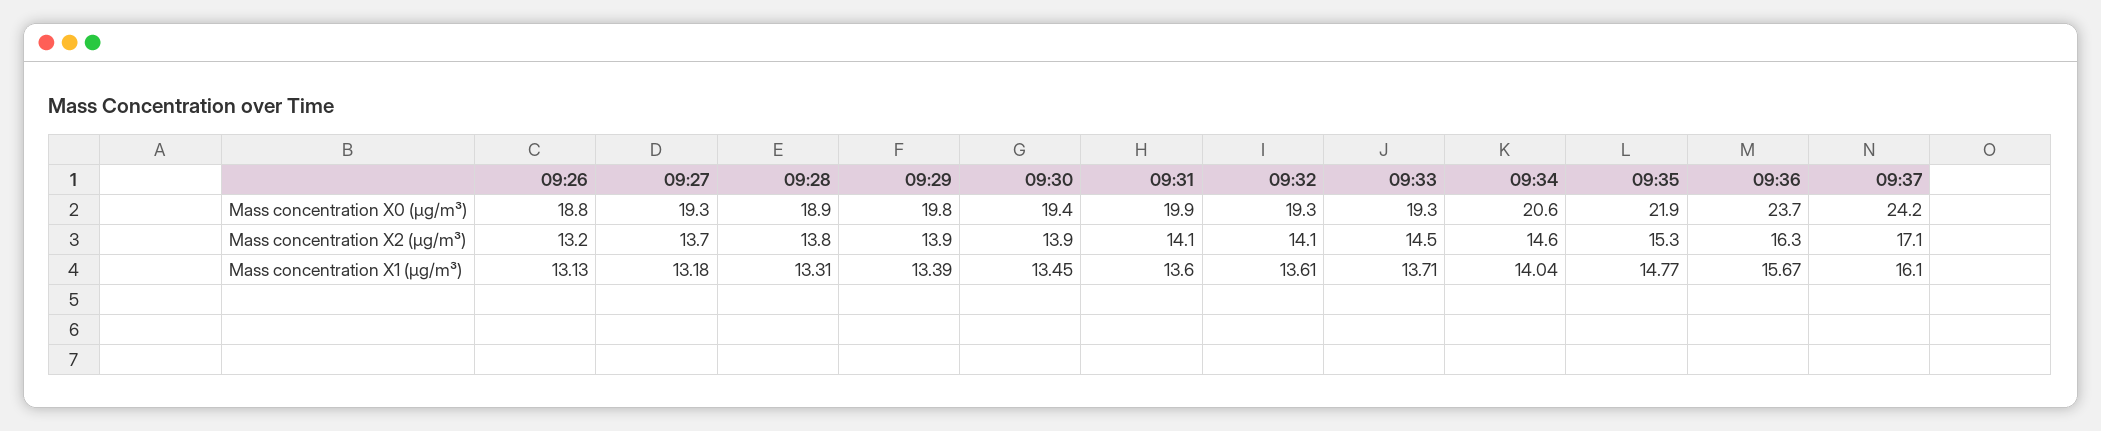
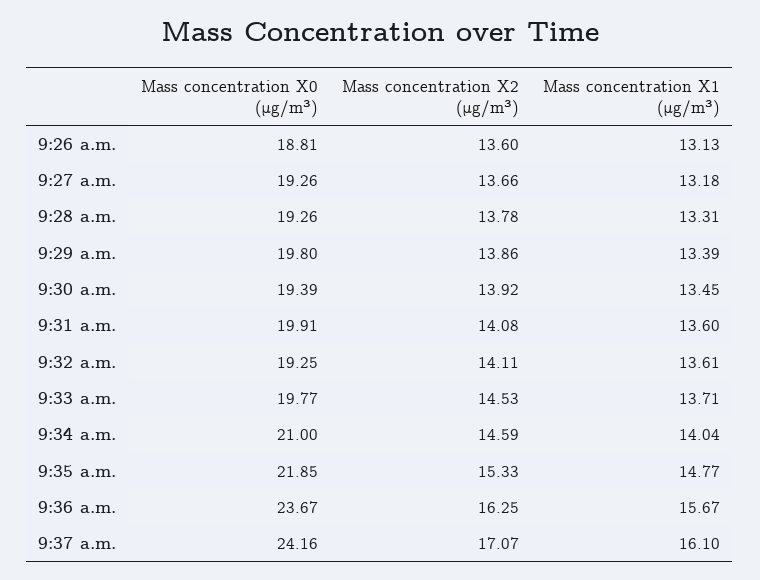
  {
    "09:26": {
      "Mass concentration X0 (μg/m³)": 18.81,
-     "Mass concentration X2 (μg/m³)": 13.2,
+     "Mass concentration X2 (μg/m³)": 13.6,
      "Mass concentration X1 (μg/m³)": 13.13
    },
    "09:27": {
      "Mass concentration X0 (μg/m³)": 19.26,
      "Mass concentration X2 (μg/m³)": 13.66,
      "Mass concentration X1 (μg/m³)": 13.18
    },
    "09:28": {
-     "Mass concentration X0 (μg/m³)": 18.9,
+     "Mass concentration X0 (μg/m³)": 19.26,
      "Mass concentration X2 (μg/m³)": 13.78,
      "Mass concentration X1 (μg/m³)": 13.31
    },
    "09:29": {
      "Mass concentration X0 (μg/m³)": 19.8,
      "Mass concentration X2 (μg/m³)": 13.86,
      "Mass concentration X1 (μg/m³)": 13.39
    },
    "09:30": {
      "Mass concentration X0 (μg/m³)": 19.39,
      "Mass concentration X2 (μg/m³)": 13.92,
      "Mass concentration X1 (μg/m³)": 13.45
    },
    "09:31": {
      "Mass concentration X0 (μg/m³)": 19.91,
      "Mass concentration X2 (μg/m³)": 14.08,
      "Mass concentration X1 (μg/m³)": 13.6
    },
    "09:32": {
      "Mass concentration X0 (μg/m³)": 19.25,
      "Mass concentration X2 (μg/m³)": 14.11,
      "Mass concentration X1 (μg/m³)": 13.61
    },
    "09:33": {
-     "Mass concentration X0 (μg/m³)": 19.3,
+     "Mass concentration X0 (μg/m³)": 19.77,
      "Mass concentration X2 (μg/m³)": 14.53,
      "Mass concentration X1 (μg/m³)": 13.71
    },
    "09:34": {
-     "Mass concentration X0 (μg/m³)": 20.6,
+     "Mass concentration X0 (μg/m³)": 21,
      "Mass concentration X2 (μg/m³)": 14.59,
      "Mass concentration X1 (μg/m³)": 14.04
    },
    "09:35": {
      "Mass concentration X0 (μg/m³)": 21.85,
      "Mass concentration X2 (μg/m³)": 15.33,
      "Mass concentration X1 (μg/m³)": 14.77
    },
    "09:36": {
      "Mass concentration X0 (μg/m³)": 23.67,
      "Mass concentration X2 (μg/m³)": 16.25,
      "Mass concentration X1 (μg/m³)": 15.67
    },
    "09:37": {
      "Mass concentration X0 (μg/m³)": 24.16,
      "Mass concentration X2 (μg/m³)": 17.07,
      "Mass concentration X1 (μg/m³)": 16.1
    }
  }

